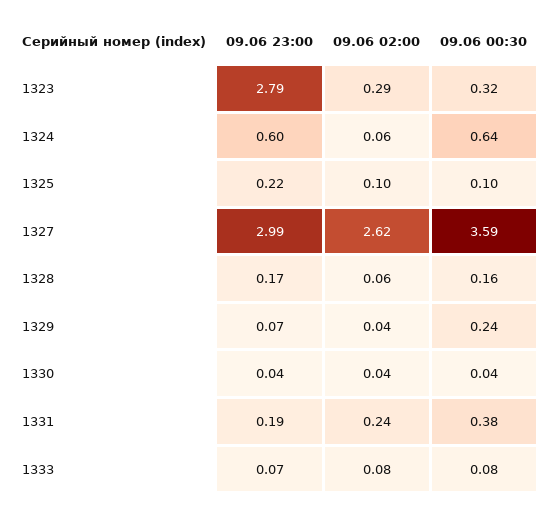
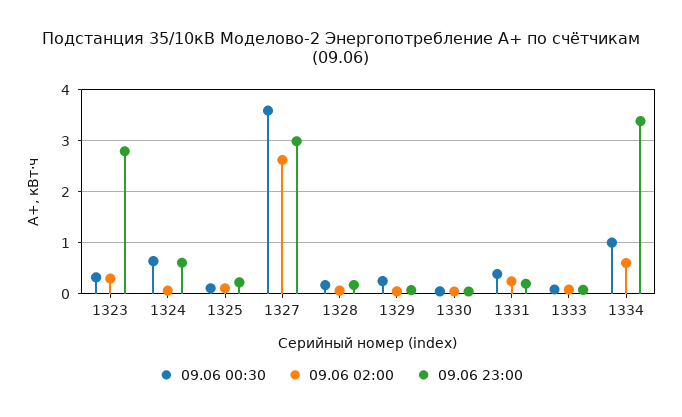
  {
    "09.06 23:00": {
      "1323": 2.79,
      "1324": 0.6,
      "1325": 0.22,
      "1327": 2.99,
      "1328": 0.17,
      "1329": 0.07,
      "1330": 0.04,
      "1331": 0.19,
-     "1333": 0.07
+     "1333": 0.07,
+     "1334": 3.4
    },
    "09.06 02:00": {
      "1323": 0.29,
      "1324": 0.06,
      "1325": 0.1,
      "1327": 2.62,
      "1328": 0.06,
      "1329": 0.04,
      "1330": 0.04,
      "1331": 0.24,
-     "1333": 0.08
+     "1333": 0.08,
+     "1334": 0.6
    },
    "09.06 00:30": {
      "1323": 0.32,
      "1324": 0.64,
      "1325": 0.1,
      "1327": 3.59,
      "1328": 0.16,
      "1329": 0.24,
      "1330": 0.04,
      "1331": 0.38,
-     "1333": 0.08
+     "1333": 0.08,
+     "1334": 1
    }
  }

